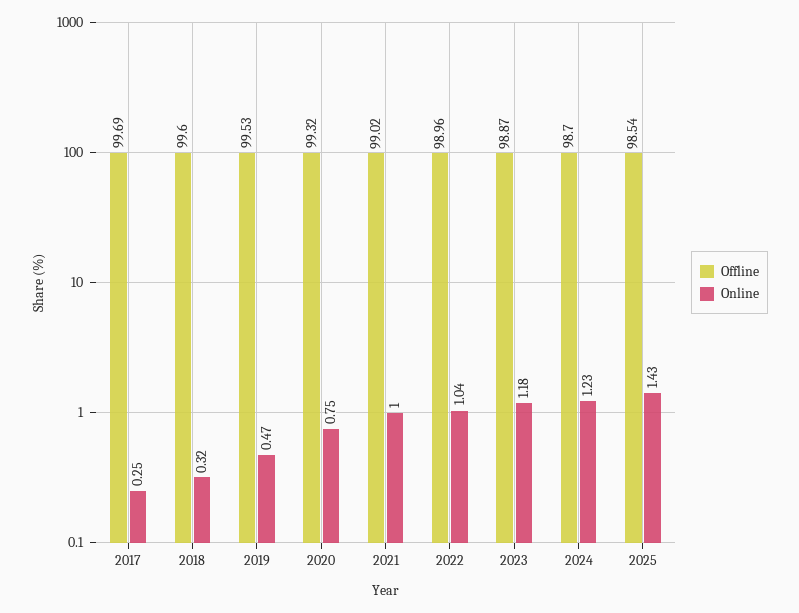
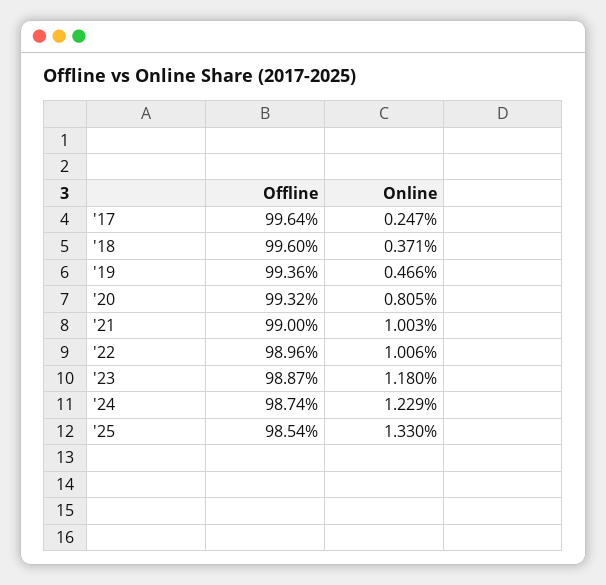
  {
    "Offline": {
-     "2017": 99.69,
+     "2017": 99.64,
      "2018": 99.6,
-     "2019": 99.53,
+     "2019": 99.36,
      "2020": 99.32,
-     "2021": 99.02,
+     "2021": 99,
      "2022": 98.96,
      "2023": 98.87,
-     "2024": 98.7,
+     "2024": 98.74,
      "2025": 98.54
    },
    "Online": {
      "2017": 0.247,
-     "2018": 0.32,
+     "2018": 0.371,
      "2019": 0.466,
-     "2020": 0.75,
+     "2020": 0.805,
      "2021": 1.003,
-     "2022": 1.04,
+     "2022": 1.006,
      "2023": 1.18,
      "2024": 1.229,
-     "2025": 1.43
+     "2025": 1.33
    }
  }

